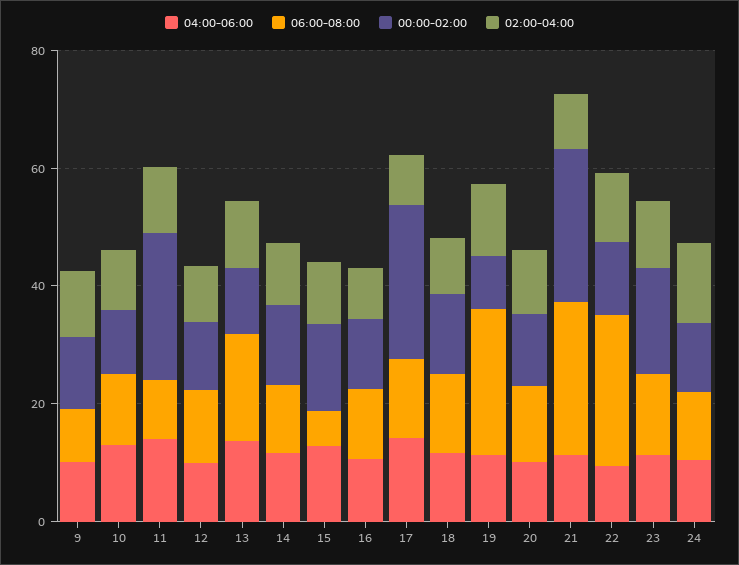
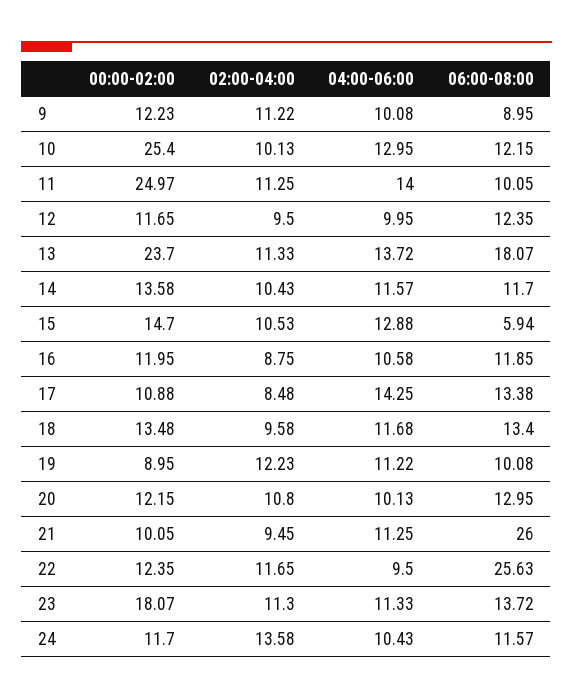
  {
    "04:00-06:00": {
      "9": 10.08,
      "10": 12.95,
      "11": 14,
      "12": 9.95,
      "13": 13.72,
      "14": 11.57,
      "15": 12.88,
      "16": 10.58,
      "17": 14.25,
      "18": 11.68,
      "19": 11.22,
      "20": 10.13,
      "21": 11.25,
      "22": 9.5,
      "23": 11.33,
      "24": 10.43
    },
    "06:00-08:00": {
      "9": 8.95,
      "10": 12.15,
      "11": 10.05,
      "12": 12.35,
      "13": 18.07,
      "14": 11.7,
      "15": 5.94,
      "16": 11.85,
      "17": 13.38,
      "18": 13.4,
-     "19": 25,
+     "19": 10.08,
      "20": 12.95,
      "21": 26,
      "22": 25.63,
      "23": 13.72,
      "24": 11.57
    },
    "00:00-02:00": {
      "9": 12.23,
-     "10": 10,
+     "10": 25.4,
      "11": 24.97,
      "12": 11.65,
-     "13": 10,
+     "13": 23.7,
      "14": 13.58,
      "15": 14.7,
      "16": 11.95,
-     "17": 25,
+     "17": 10.88,
      "18": 13.48,
      "19": 8.95,
      "20": 12.15,
-     "21": 25,
+     "21": 10.05,
      "22": 12.35,
      "23": 18.07,
      "24": 11.7
    },
    "02:00-04:00": {
      "9": 11.22,
      "10": 10.13,
      "11": 11.25,
      "12": 9.5,
      "13": 11.33,
      "14": 10.43,
      "15": 10.53,
      "16": 8.75,
      "17": 8.48,
      "18": 9.58,
      "19": 12.23,
      "20": 10.8,
      "21": 9.45,
      "22": 11.65,
      "23": 11.3,
      "24": 13.58
    }
  }

